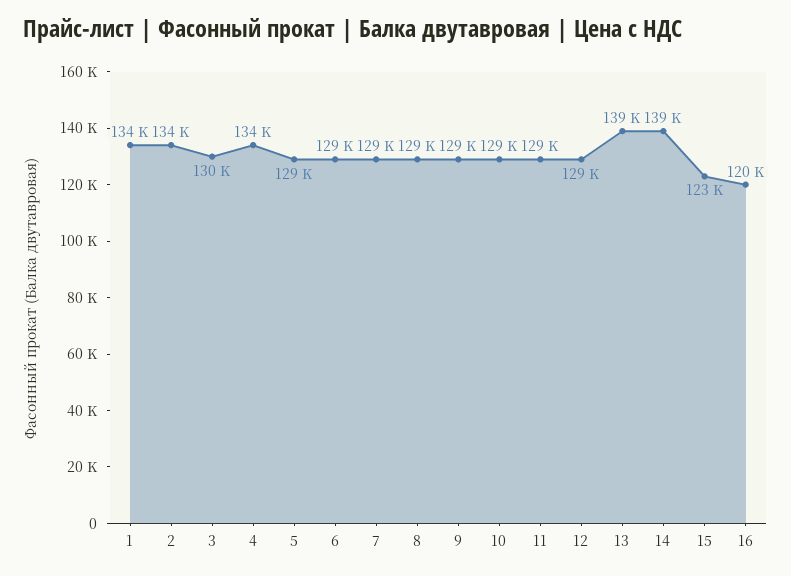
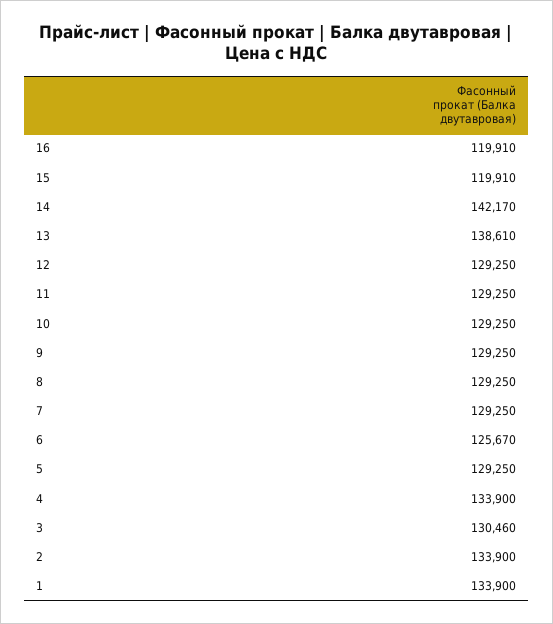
  {
    "1": 133900,
    "2": 133900,
    "3": 130460,
    "4": 133900,
    "5": 129250,
-   "6": 129000,
+   "6": 125670,
    "7": 129250,
    "8": 129250,
    "9": 129250,
    "10": 129250,
    "11": 129250,
    "12": 129250,
    "13": 138610,
-   "14": 139000,
+   "14": 142170,
-   "15": 123000,
+   "15": 119910,
    "16": 119910
  }

